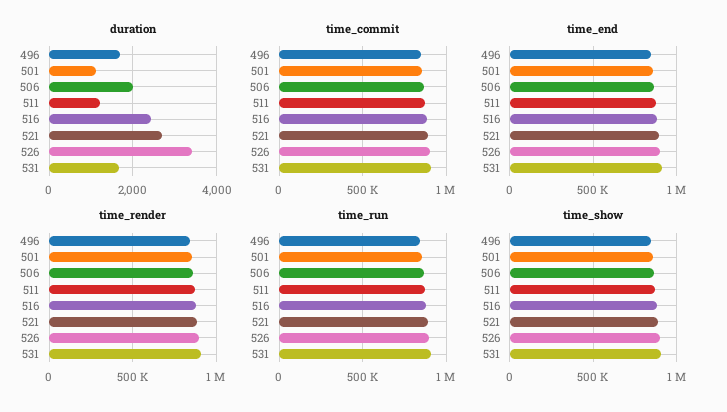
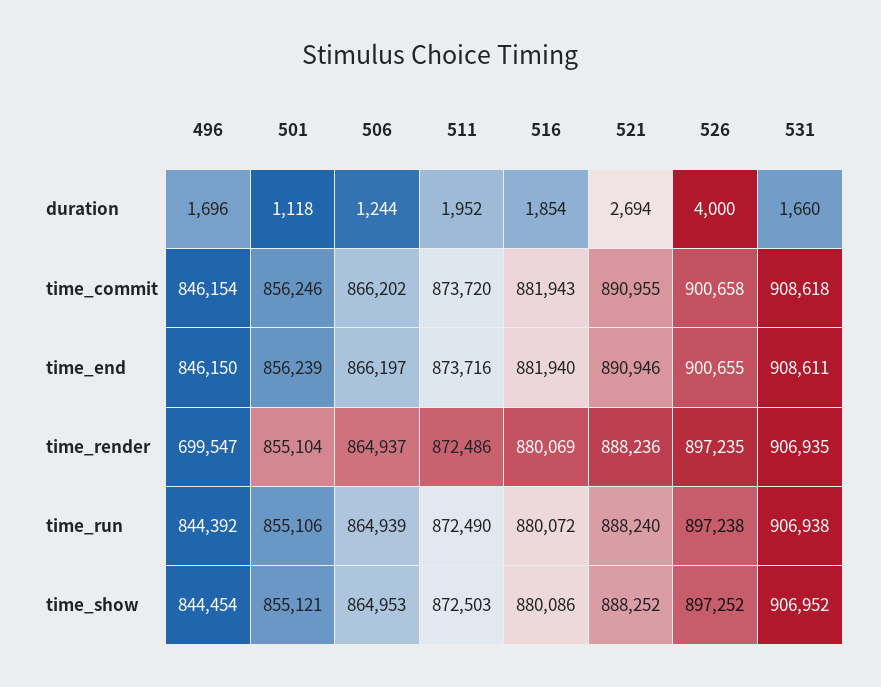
  {
    "duration": {
      "496": 1696,
      "501": 1118,
-     "506": 2000,
+     "506": 1244,
-     "511": 1200,
+     "511": 1952,
-     "516": 2400,
+     "516": 1854,
      "521": 2694,
-     "526": 3400,
+     "526": 4000,
      "531": 1660
    },
    "time_commit": {
      "496": 846154,
      "501": 856246,
      "506": 866202,
      "511": 873720,
      "516": 881943,
      "521": 890955,
      "526": 900658,
      "531": 908618
    },
    "time_end": {
      "496": 846150,
      "501": 856239,
      "506": 866197,
      "511": 873716,
      "516": 881940,
      "521": 890946,
      "526": 900655,
      "531": 908611
    },
    "time_render": {
-     "496": 850000,
+     "496": 699547,
      "501": 855104,
      "506": 864937,
      "511": 872486,
      "516": 880069,
      "521": 888236,
      "526": 897235,
      "531": 906935
    },
    "time_run": {
      "496": 844392,
      "501": 855106,
      "506": 864939,
      "511": 872490,
      "516": 880072,
      "521": 888240,
      "526": 897238,
      "531": 906938
    },
    "time_show": {
      "496": 844454,
      "501": 855121,
      "506": 864953,
      "511": 872503,
      "516": 880086,
      "521": 888252,
      "526": 897252,
      "531": 906952
    }
  }

